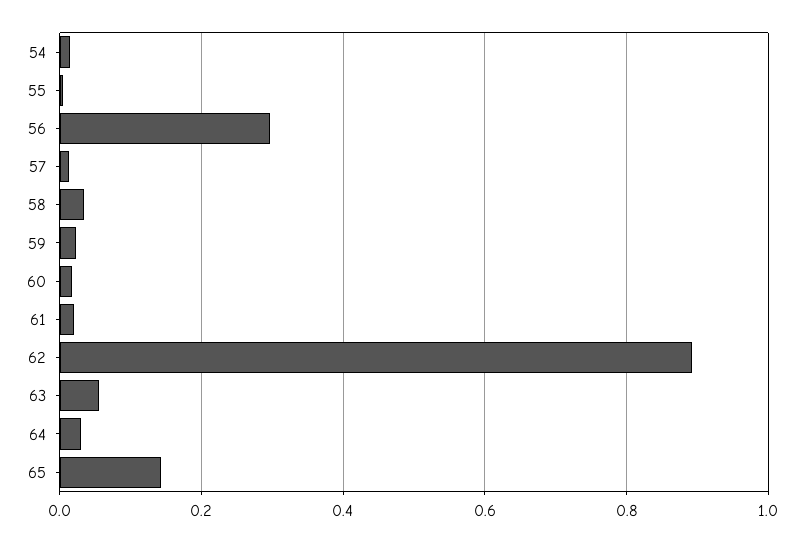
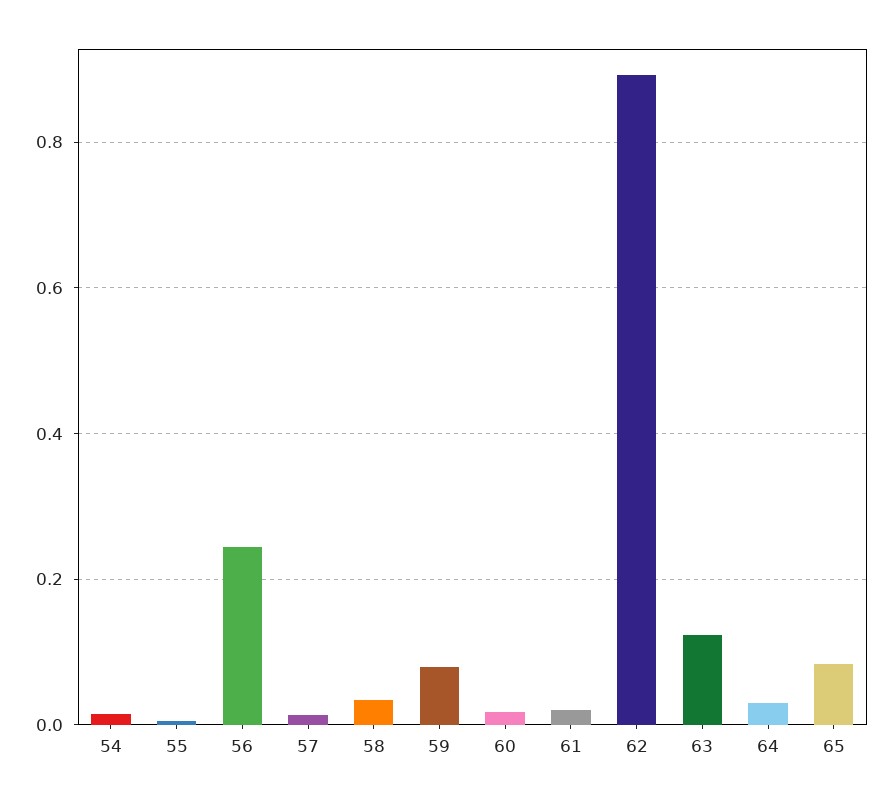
  {
    "54": 0.02,
    "55": 0,
-   "56": 0.3,
+   "56": 0.24,
    "57": 0.02,
    "58": 0.04,
-   "59": 0.02,
+   "59": 0.08,
    "60": 0.02,
    "61": 0.02,
    "62": 0.9,
-   "63": 0.06,
+   "63": 0.12,
    "64": 0.02,
-   "65": 0.14
+   "65": 0.08
  }

